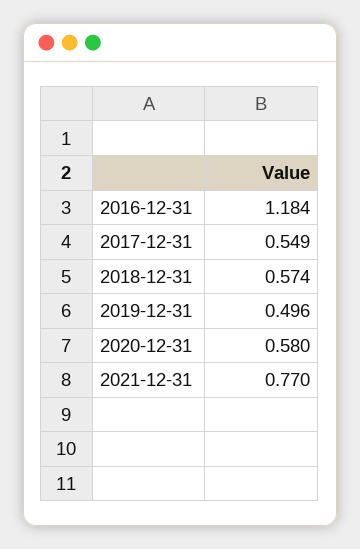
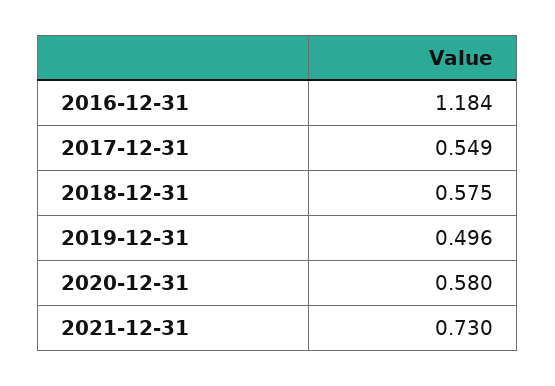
  {
    "2016-12-31": 1.184,
    "2017-12-31": 0.549,
-   "2018-12-31": 0.574,
+   "2018-12-31": 0.575,
    "2019-12-31": 0.496,
    "2020-12-31": 0.58,
-   "2021-12-31": 0.77
+   "2021-12-31": 0.73
  }

